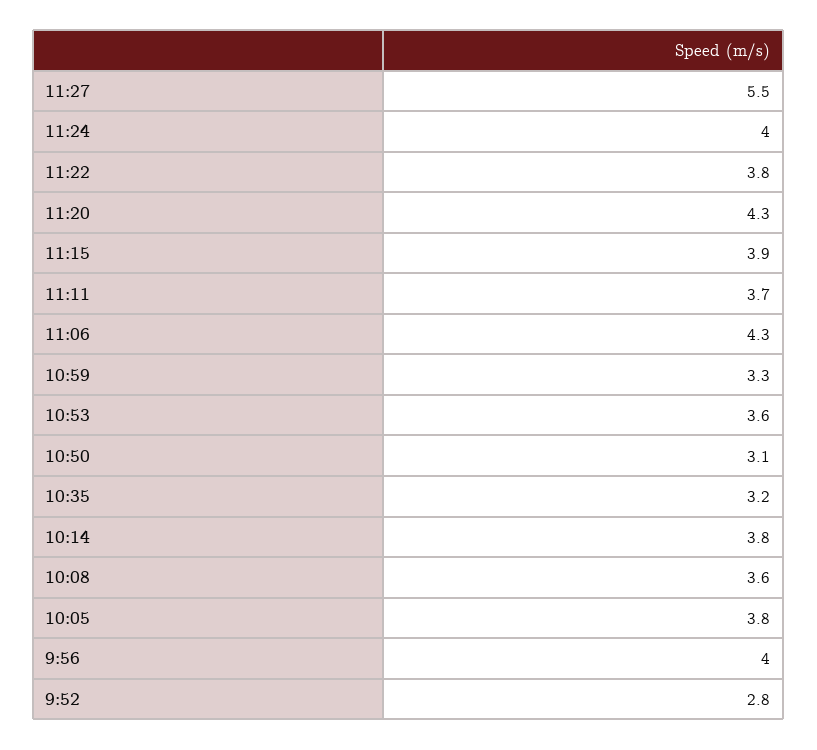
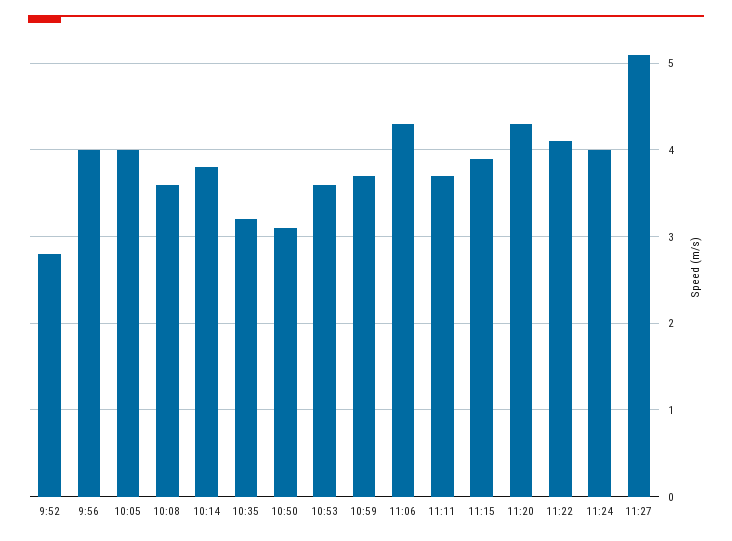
  {
-   "11:27": 5.5,
+   "11:27": 5.1,
    "11:24": 4,
-   "11:22": 3.8,
+   "11:22": 4.1,
    "11:20": 4.3,
    "11:15": 3.9,
    "11:11": 3.7,
    "11:06": 4.3,
-   "10:59": 3.3,
+   "10:59": 3.7,
    "10:53": 3.6,
    "10:50": 3.1,
    "10:35": 3.2,
    "10:14": 3.8,
    "10:08": 3.6,
-   "10:05": 3.8,
+   "10:05": 4,
    "9:56": 4,
    "9:52": 2.8
  }

